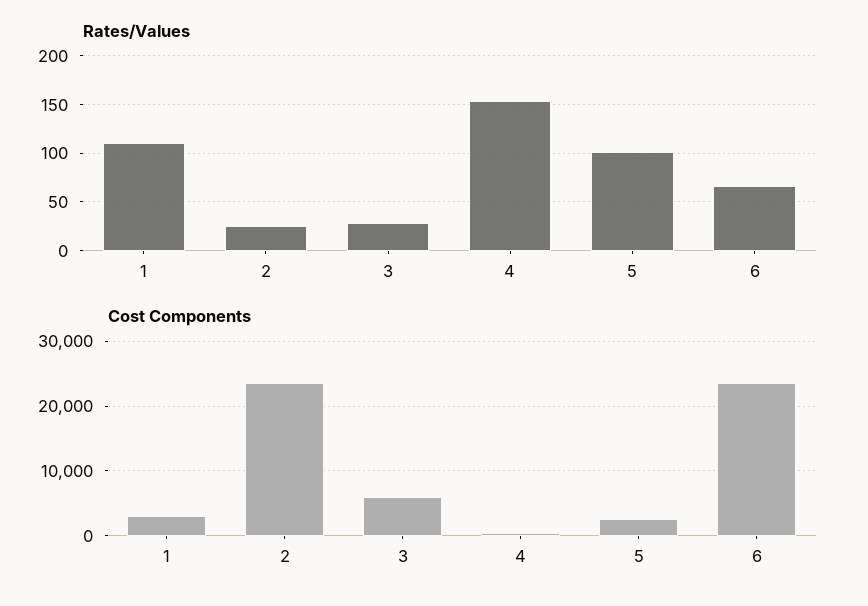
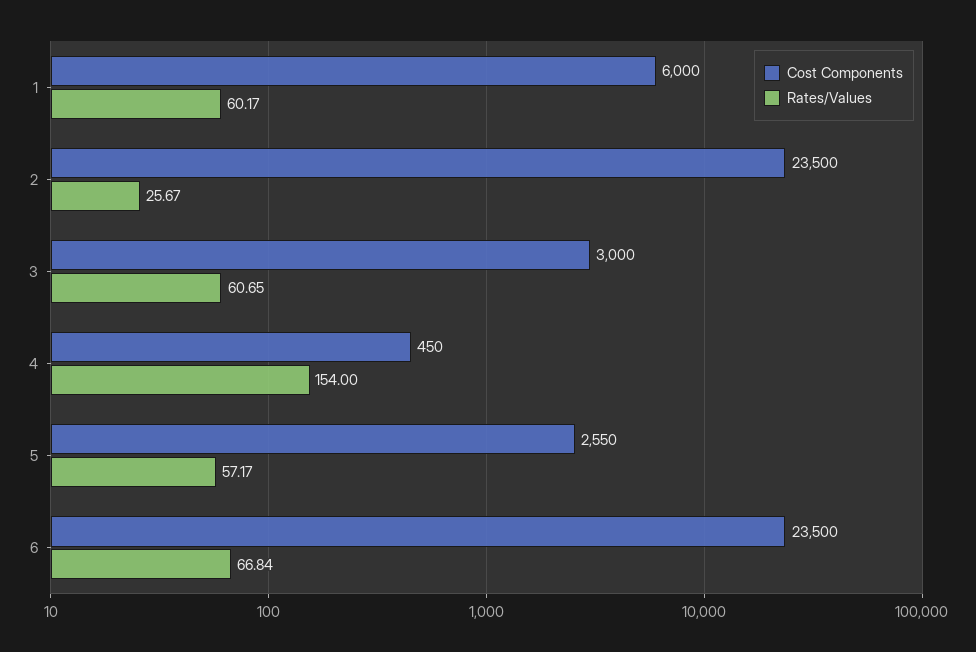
  {
    "Rates/Values": {
-     "1": 110,
+     "1": 60.17,
      "2": 25.67,
-     "3": 30,
+     "3": 60.65,
      "4": 154,
-     "5": 100,
+     "5": 57.17,
      "6": 66.84
    },
    "Cost Components": {
-     "1": 3000,
+     "1": 6000,
      "2": 23500,
-     "3": 6000,
+     "3": 3000,
      "4": 450,
      "5": 2550,
      "6": 23500
    }
  }

